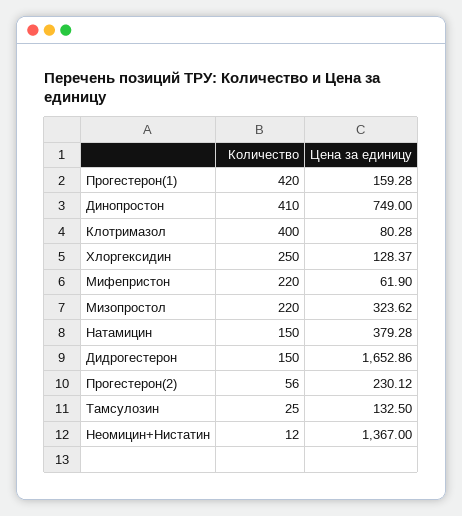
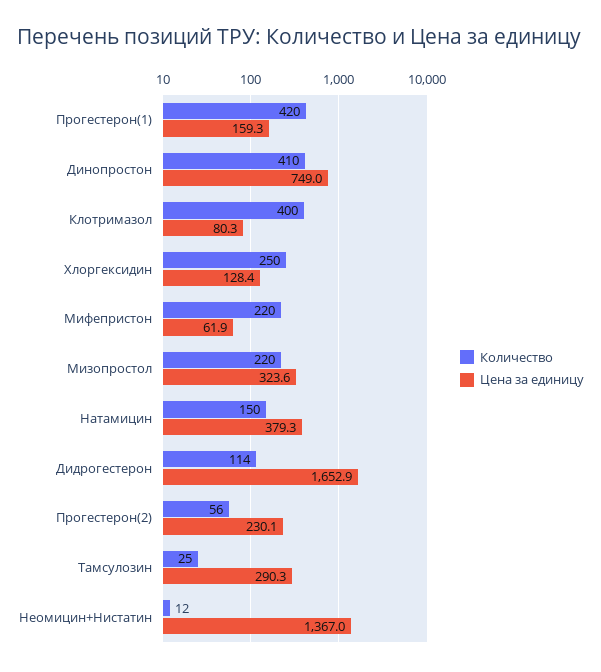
  {
    "Количество": {
      "Прогестерон(1)": 420,
      "Динопростон": 410,
      "Клотримазол": 400,
      "Хлоргексидин": 250,
      "Мифепристон": 220,
      "Мизопростол": 220,
      "Натамицин": 150,
-     "Дидрогестерон": 150,
+     "Дидрогестерон": 114,
      "Прогестерон(2)": 56,
      "Тамсулозин": 25,
      "Неомицин+Нистатин": 12
    },
    "Цена за единицу": {
      "Прогестерон(1)": 159.28,
      "Динопростон": 749,
      "Клотримазол": 80.28,
      "Хлоргексидин": 128.37,
      "Мифепристон": 61.9,
      "Мизопростол": 323.62,
      "Натамицин": 379.28,
      "Дидрогестерон": 1652.86,
      "Прогестерон(2)": 230.12,
-     "Тамсулозин": 132.5,
+     "Тамсулозин": 290.3,
      "Неомицин+Нистатин": 1367
    }
  }

